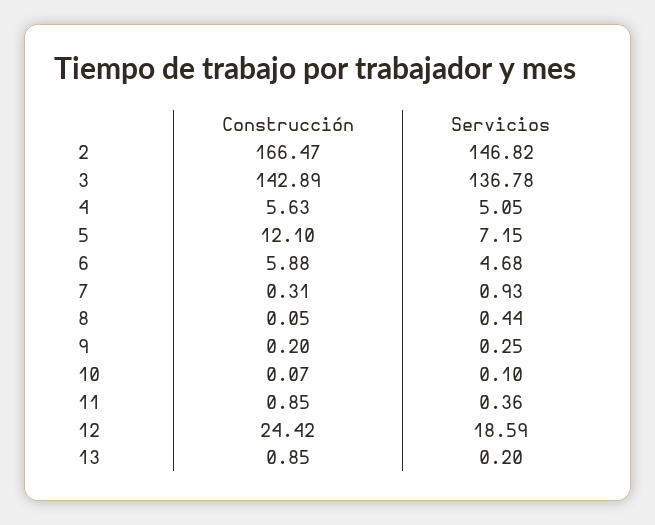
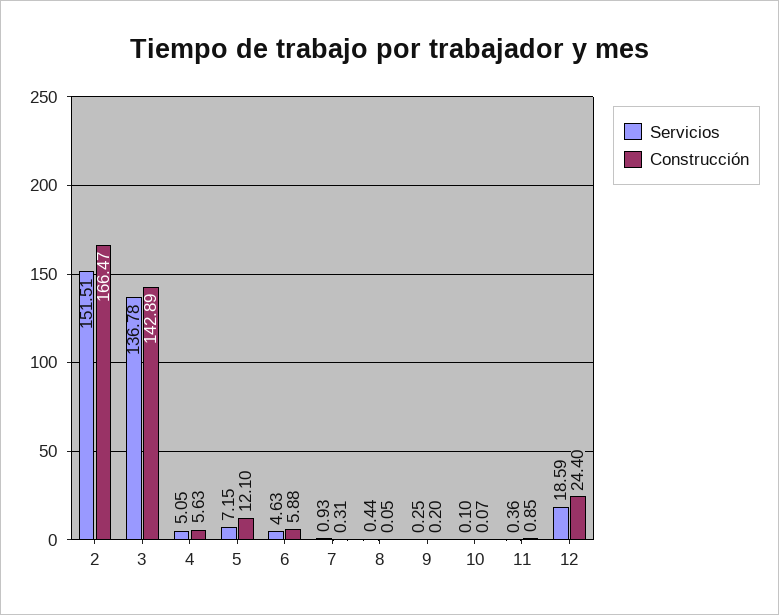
  {
    "Construcción": {
      "2": 166.47,
      "3": 142.89,
      "4": 5.63,
      "5": 12.1,
      "6": 5.88,
      "7": 0.31,
      "8": 0.05,
      "9": 0.2,
      "10": 0.07,
      "11": 0.85,
-     "12": 24.42,
+     "12": 24.4
-     "13": 0.85
    },
    "Servicios": {
-     "2": 146.82,
+     "2": 151.51,
      "3": 136.78,
      "4": 5.05,
      "5": 7.15,
-     "6": 4.68,
+     "6": 4.63,
      "7": 0.93,
      "8": 0.44,
      "9": 0.25,
      "10": 0.1,
      "11": 0.36,
-     "12": 18.59,
+     "12": 18.59
-     "13": 0.2
    }
  }

